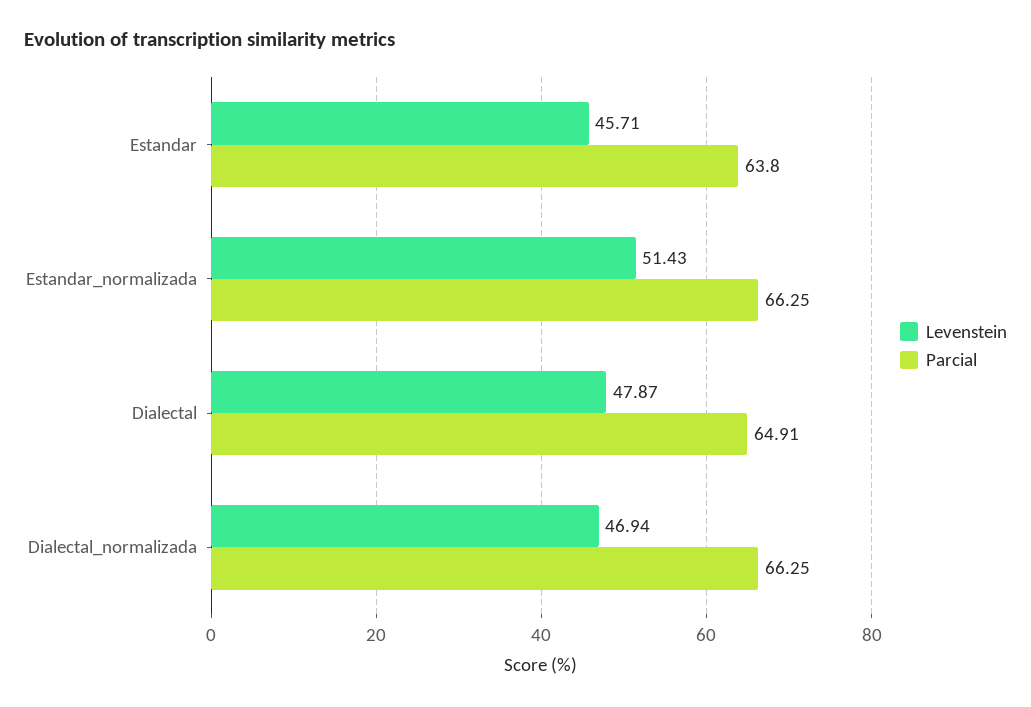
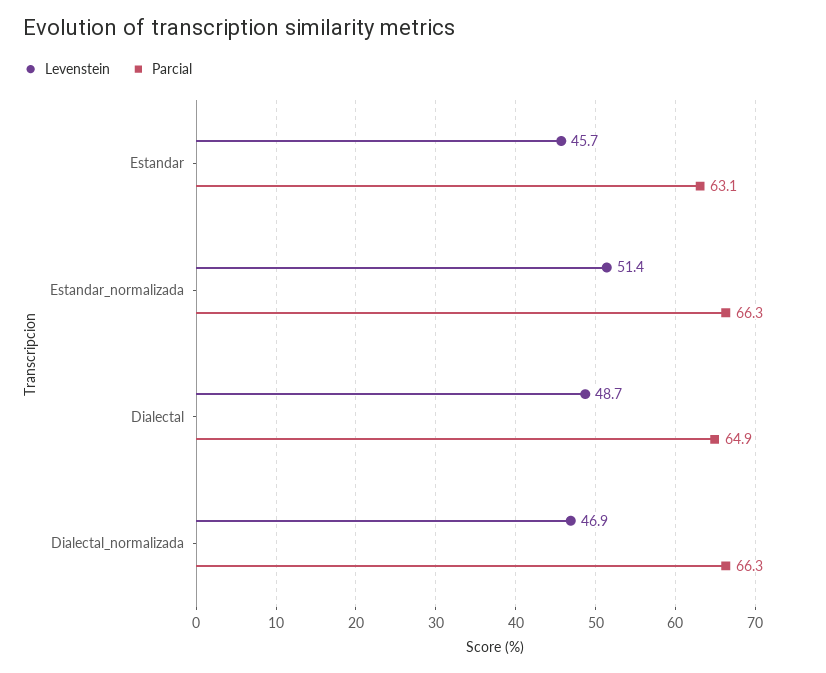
  {
    "Levenstein": {
      "Estandar": 45.71,
      "Estandar_normalizada": 51.43,
-     "Dialectal": 47.87,
+     "Dialectal": 48.7,
      "Dialectal_normalizada": 46.94
    },
    "Parcial": {
-     "Estandar": 63.8,
+     "Estandar": 63.1,
      "Estandar_normalizada": 66.25,
      "Dialectal": 64.91,
      "Dialectal_normalizada": 66.25
    }
  }

